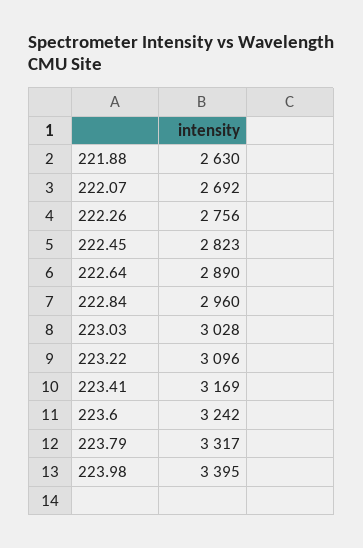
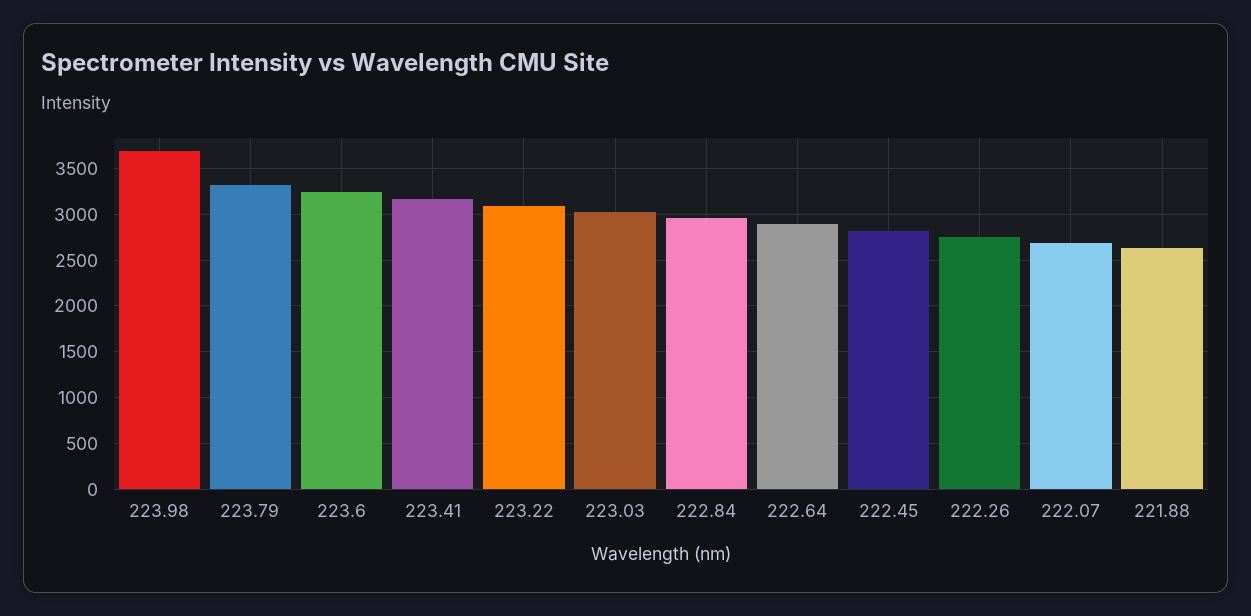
  {
    "221.88": 2630,
    "222.07": 2692,
    "222.26": 2756,
    "222.45": 2823,
    "222.64": 2890,
    "222.84": 2960,
    "223.03": 3028,
    "223.22": 3096,
    "223.41": 3169,
    "223.6": 3242,
    "223.79": 3317,
-   "223.98": 3395
+   "223.98": 3700
  }

